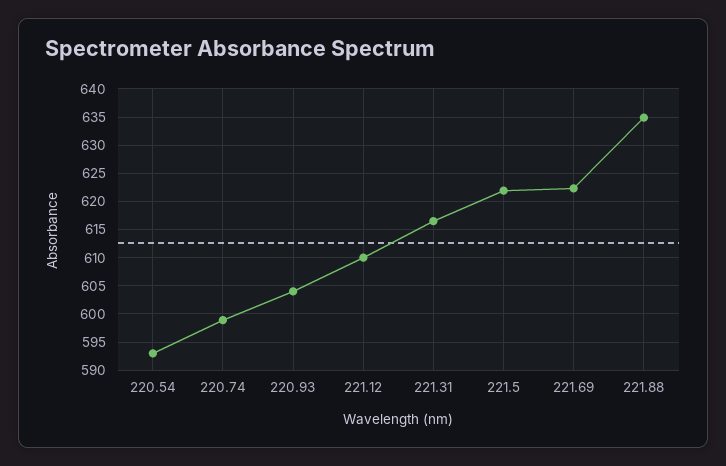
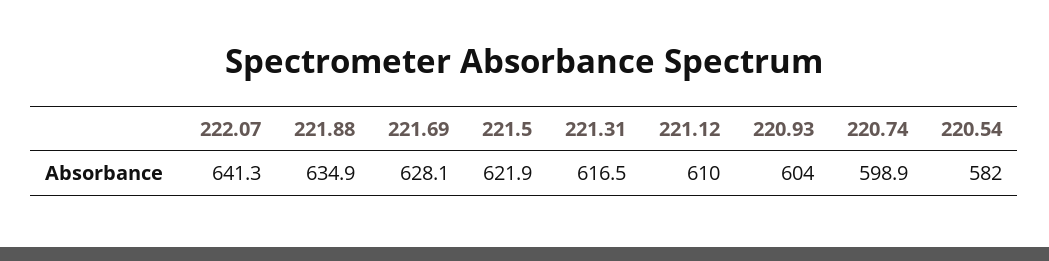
  {
-   "220.54": 592.5,
+   "220.54": 582,
    "220.74": 598.9,
    "220.93": 604,
    "221.12": 610,
    "221.31": 616.5,
    "221.5": 621.9,
-   "221.69": 622.5,
+   "221.69": 628.1,
-   "221.88": 634.9
+   "221.88": 634.9,
+   "222.07": 641.3
  }

